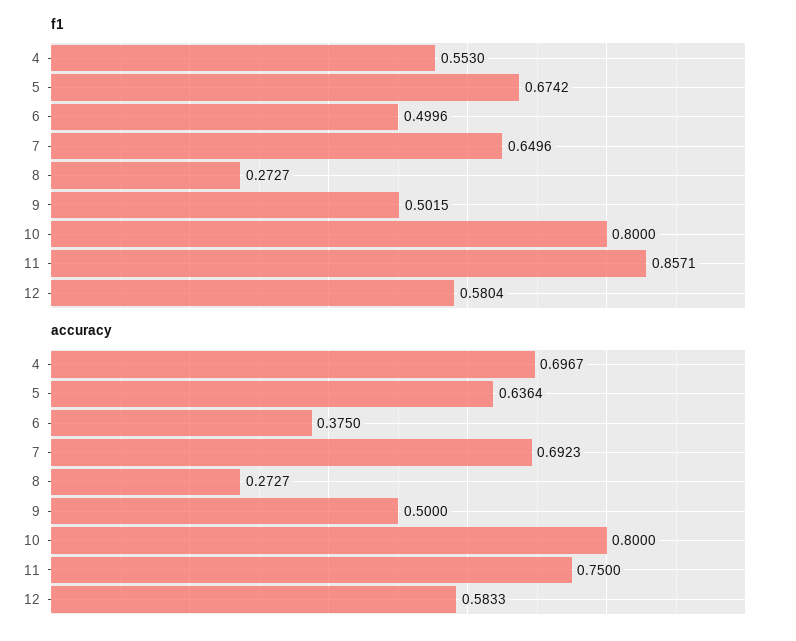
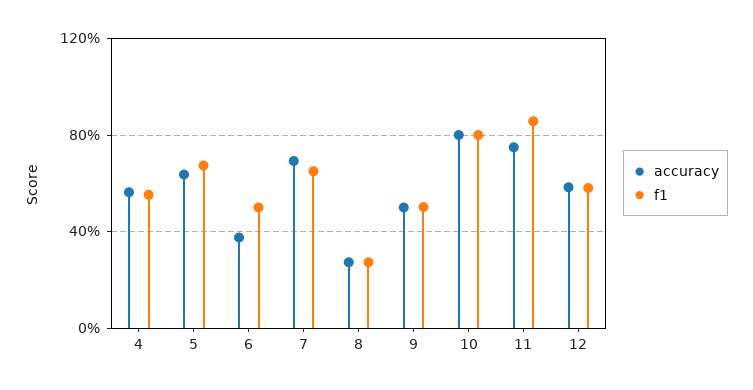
  {
    "f1": {
      "4": 0.553,
      "5": 0.6742,
      "6": 0.4996,
      "7": 0.6496,
      "8": 0.2727,
      "9": 0.5015,
      "10": 0.8,
      "11": 0.8571,
      "12": 0.5804
    },
    "accuracy": {
-     "4": 0.6967,
+     "4": 0.55,
      "5": 0.6364,
      "6": 0.375,
      "7": 0.6923,
      "8": 0.2727,
      "9": 0.5,
      "10": 0.8,
      "11": 0.75,
      "12": 0.5833
    }
  }

